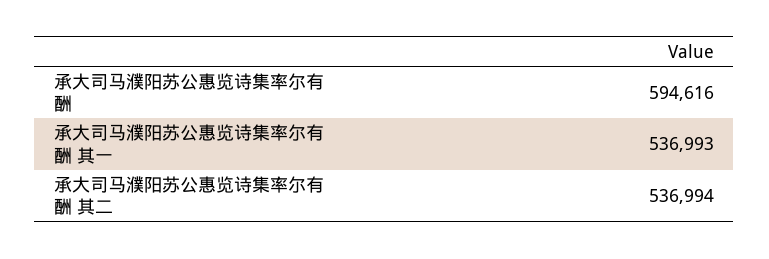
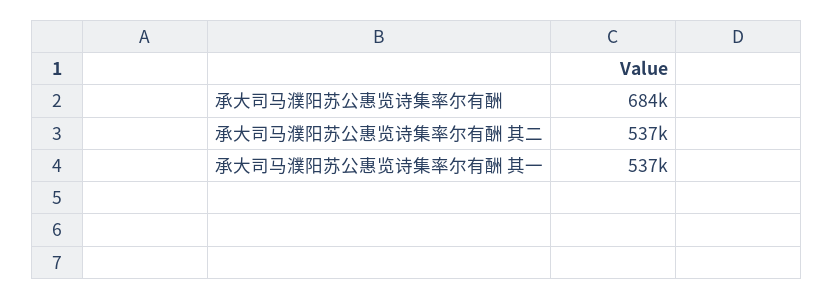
  {
-   "承大司马濮阳苏公惠览诗集率尔有酬": 594616,
+   "承大司马濮阳苏公惠览诗集率尔有酬": 684000,
    "承大司马濮阳苏公惠览诗集率尔有酬 其一": 536993,
    "承大司马濮阳苏公惠览诗集率尔有酬 其二": 536994
  }

